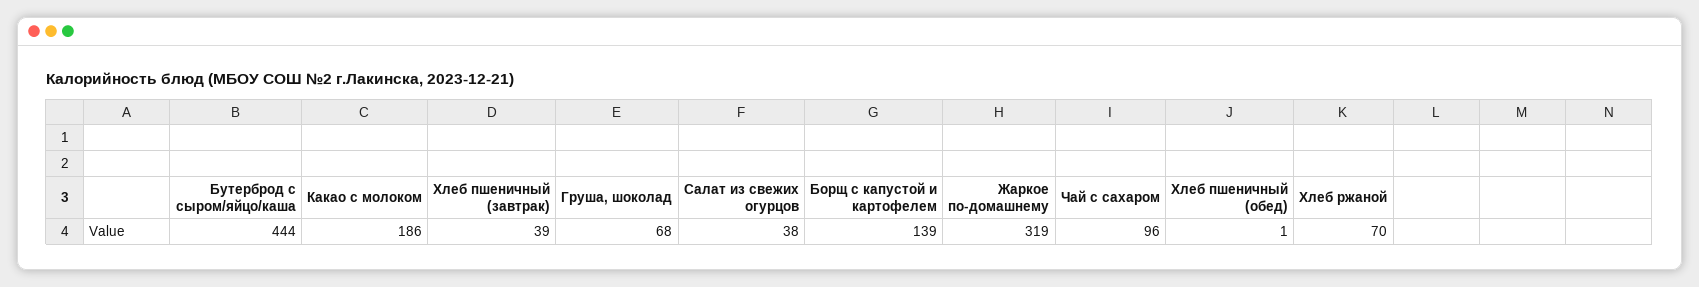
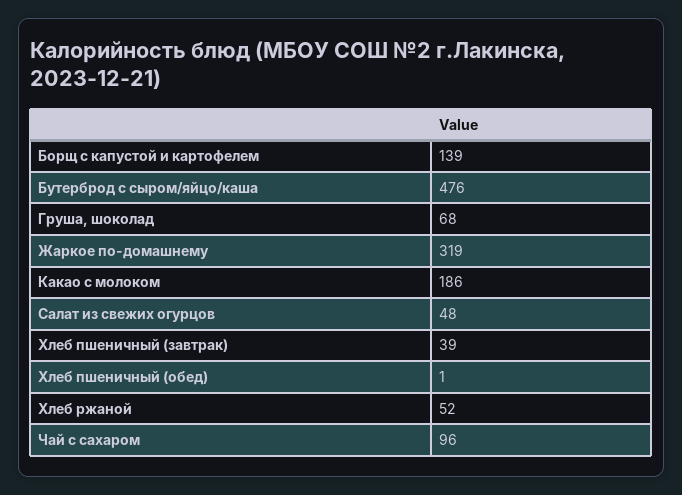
  {
-   "Бутерброд с сыром/яйцо/каша": 444,
+   "Бутерброд с сыром/яйцо/каша": 476,
    "Какао с молоком": 186,
    "Хлеб пшеничный (завтрак)": 39,
    "Груша, шоколад": 68,
-   "Салат из свежих огурцов": 38,
+   "Салат из свежих огурцов": 48,
    "Борщ с капустой и картофелем": 139,
    "Жаркое по-домашнему": 319,
    "Чай с сахаром": 96,
    "Хлеб пшеничный (обед)": 1,
-   "Хлеб ржаной": 70
+   "Хлеб ржаной": 52
  }

